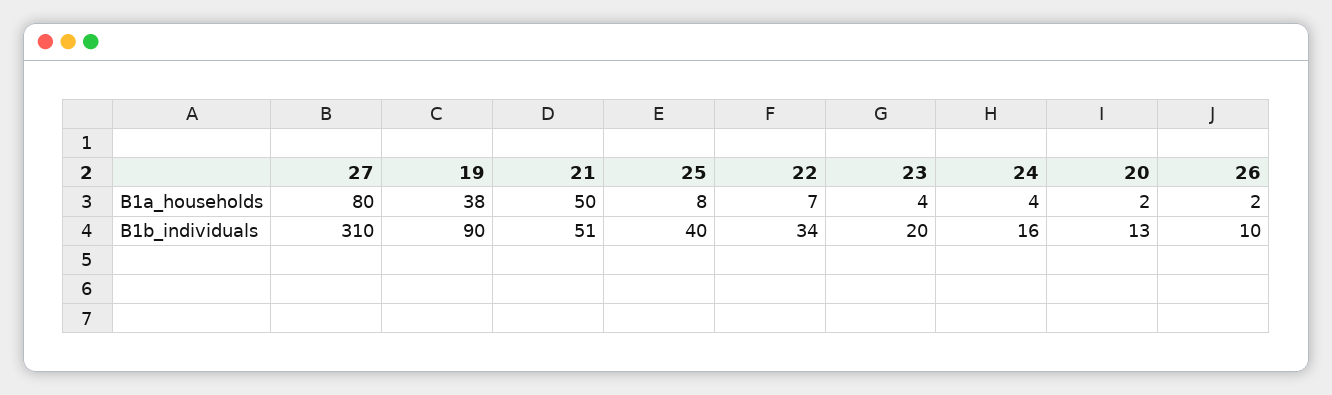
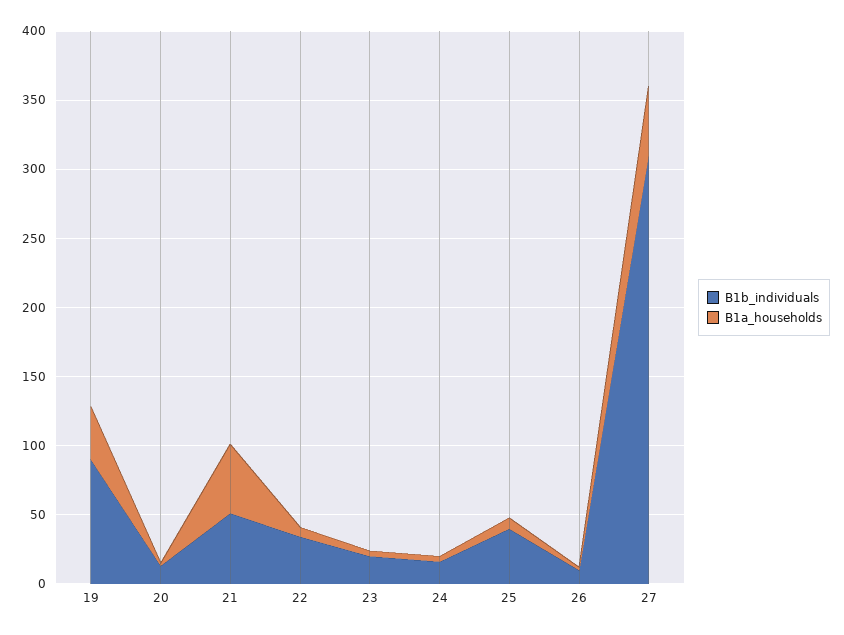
  {
    "B1a_households": {
-     "27": 80,
+     "27": 50,
      "19": 38,
      "21": 50,
      "25": 8,
      "22": 7,
      "23": 4,
      "24": 4,
      "20": 2,
      "26": 2
    },
    "B1b_individuals": {
      "27": 310,
      "19": 90,
      "21": 51,
      "25": 40,
      "22": 34,
      "23": 20,
      "24": 16,
      "20": 13,
      "26": 10
    }
  }

